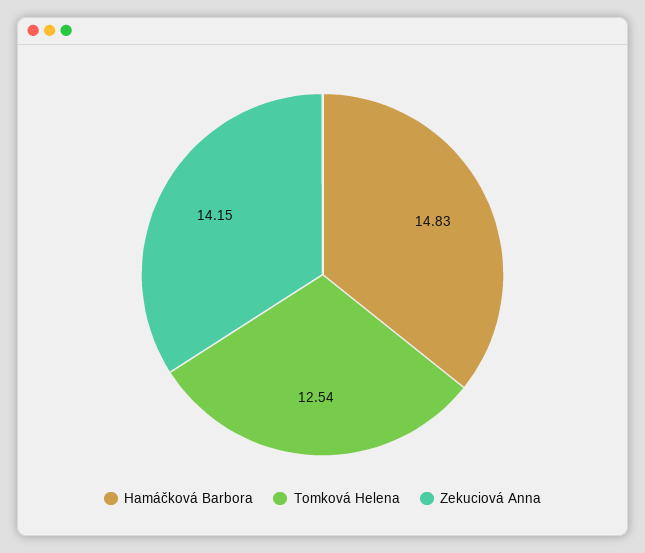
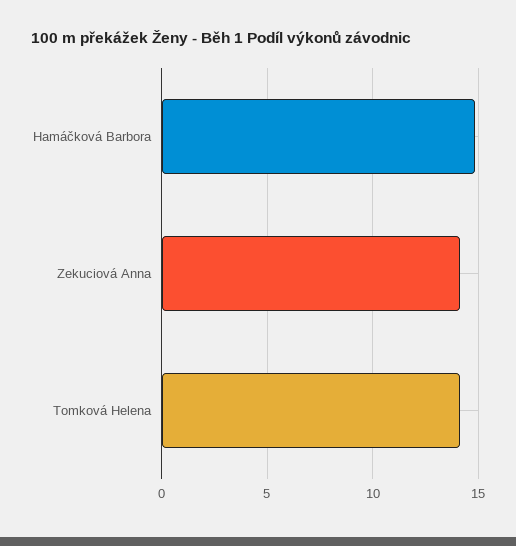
  {
    "Hamáčková Barbora": 14.83,
-   "Tomková Helena": 12.54,
+   "Tomková Helena": 14,
    "Zekuciová Anna": 14.15
  }

